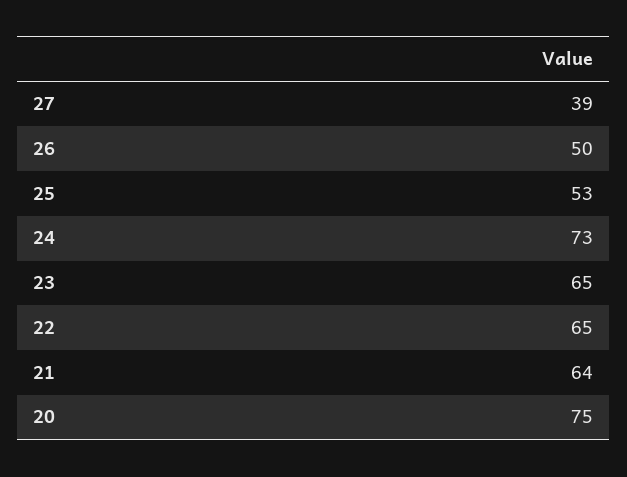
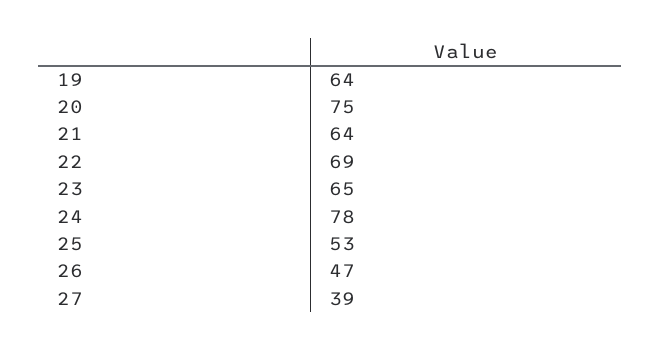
  {
    "27": 39,
-   "26": 50,
+   "26": 47,
    "25": 53,
-   "24": 73,
+   "24": 78,
    "23": 65,
-   "22": 65,
+   "22": 69,
    "21": 64,
-   "20": 75
+   "20": 75,
+   "19": 64
  }

